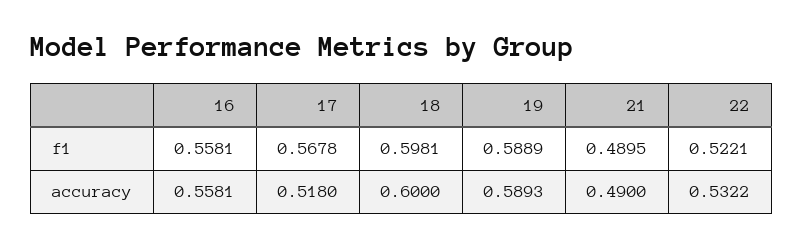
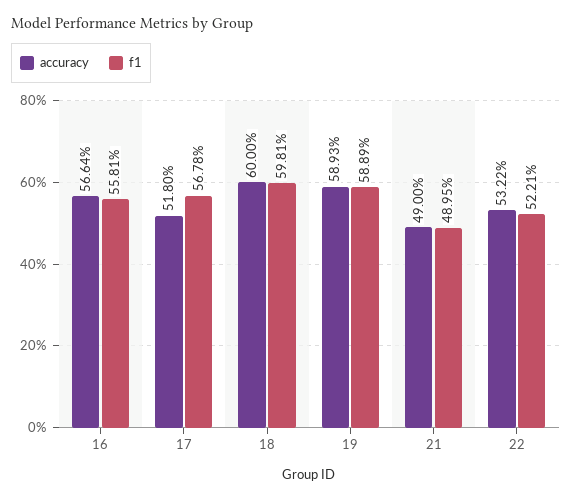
  {
    "f1": {
      "16": 0.5581,
      "17": 0.5678,
      "18": 0.5981,
      "19": 0.5889,
      "21": 0.4895,
      "22": 0.5221
    },
    "accuracy": {
-     "16": 0.5581,
+     "16": 0.5664,
      "17": 0.518,
      "18": 0.6,
      "19": 0.5893,
      "21": 0.49,
      "22": 0.5322
    }
  }

